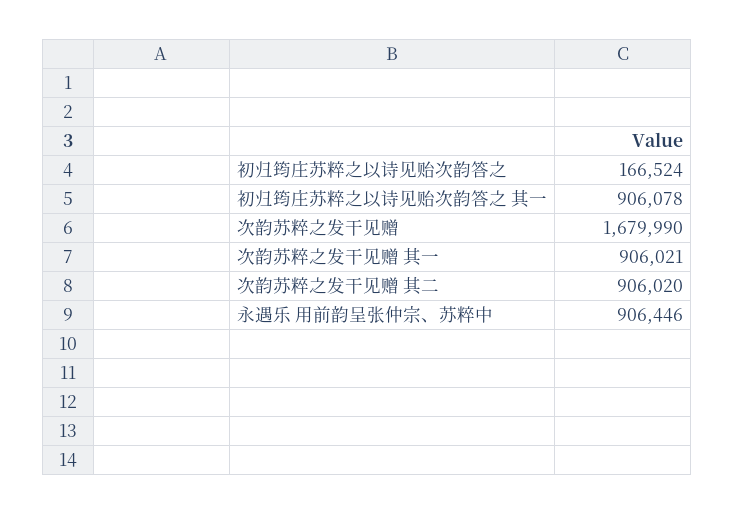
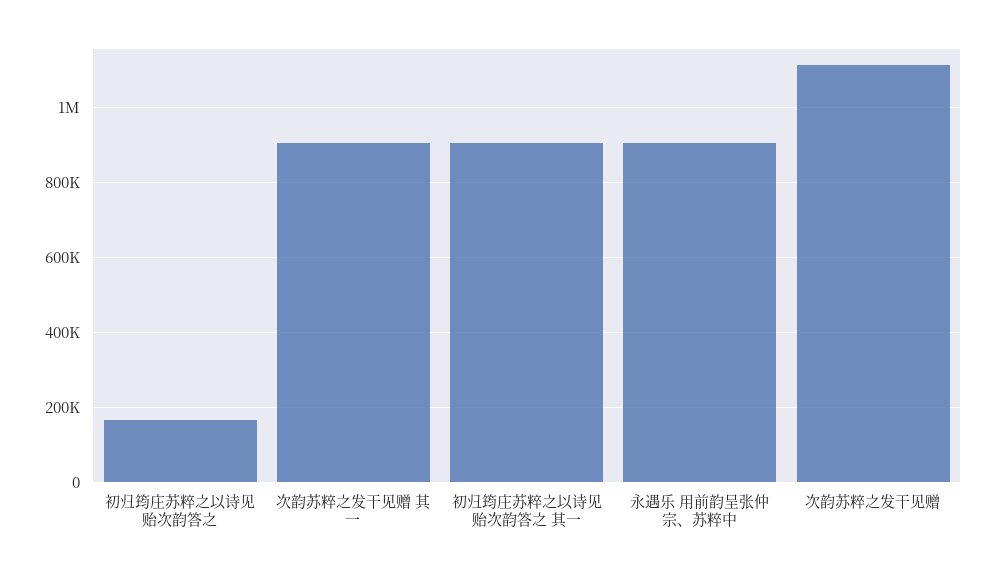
  {
    "初归筠庄苏粹之以诗见贻次韵答之": 166524,
    "初归筠庄苏粹之以诗见贻次韵答之 其一": 906078,
-   "次韵苏粹之发干见赠": 1679990,
+   "次韵苏粹之发干见赠": 1120000,
    "次韵苏粹之发干见赠 其一": 906021,
-   "次韵苏粹之发干见赠 其二": 906020,
    "永遇乐 用前韵呈张仲宗、苏粹中": 906446
  }

